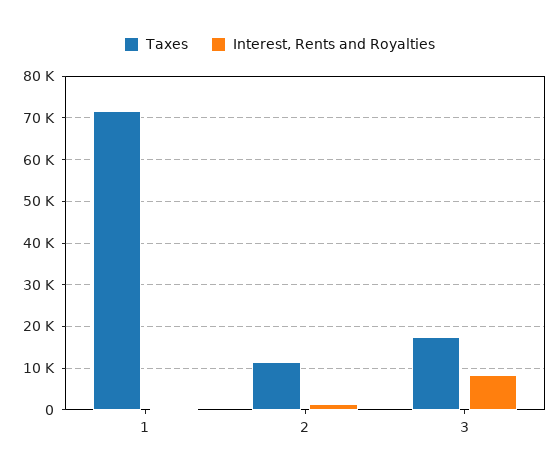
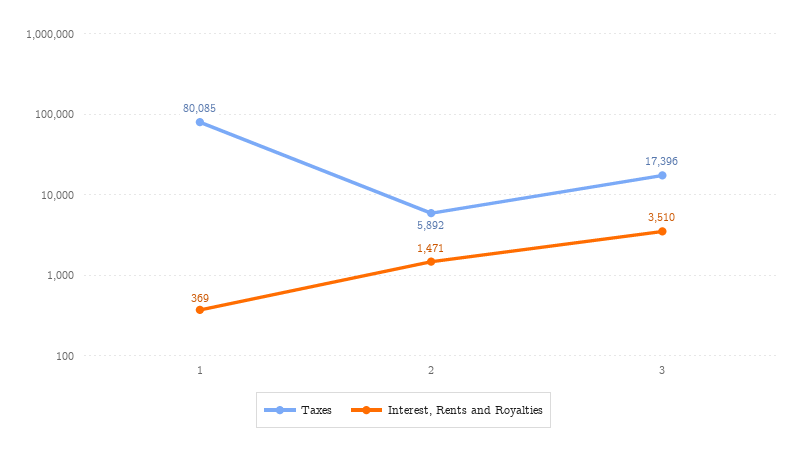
  {
    "Taxes": {
-     "1": 72000,
+     "1": 80085,
-     "2": 12000,
+     "2": 5892,
      "3": 17396
    },
    "Interest, Rents and Royalties": {
      "1": 369,
      "2": 1471,
-     "3": 8000
+     "3": 3510
    }
  }

